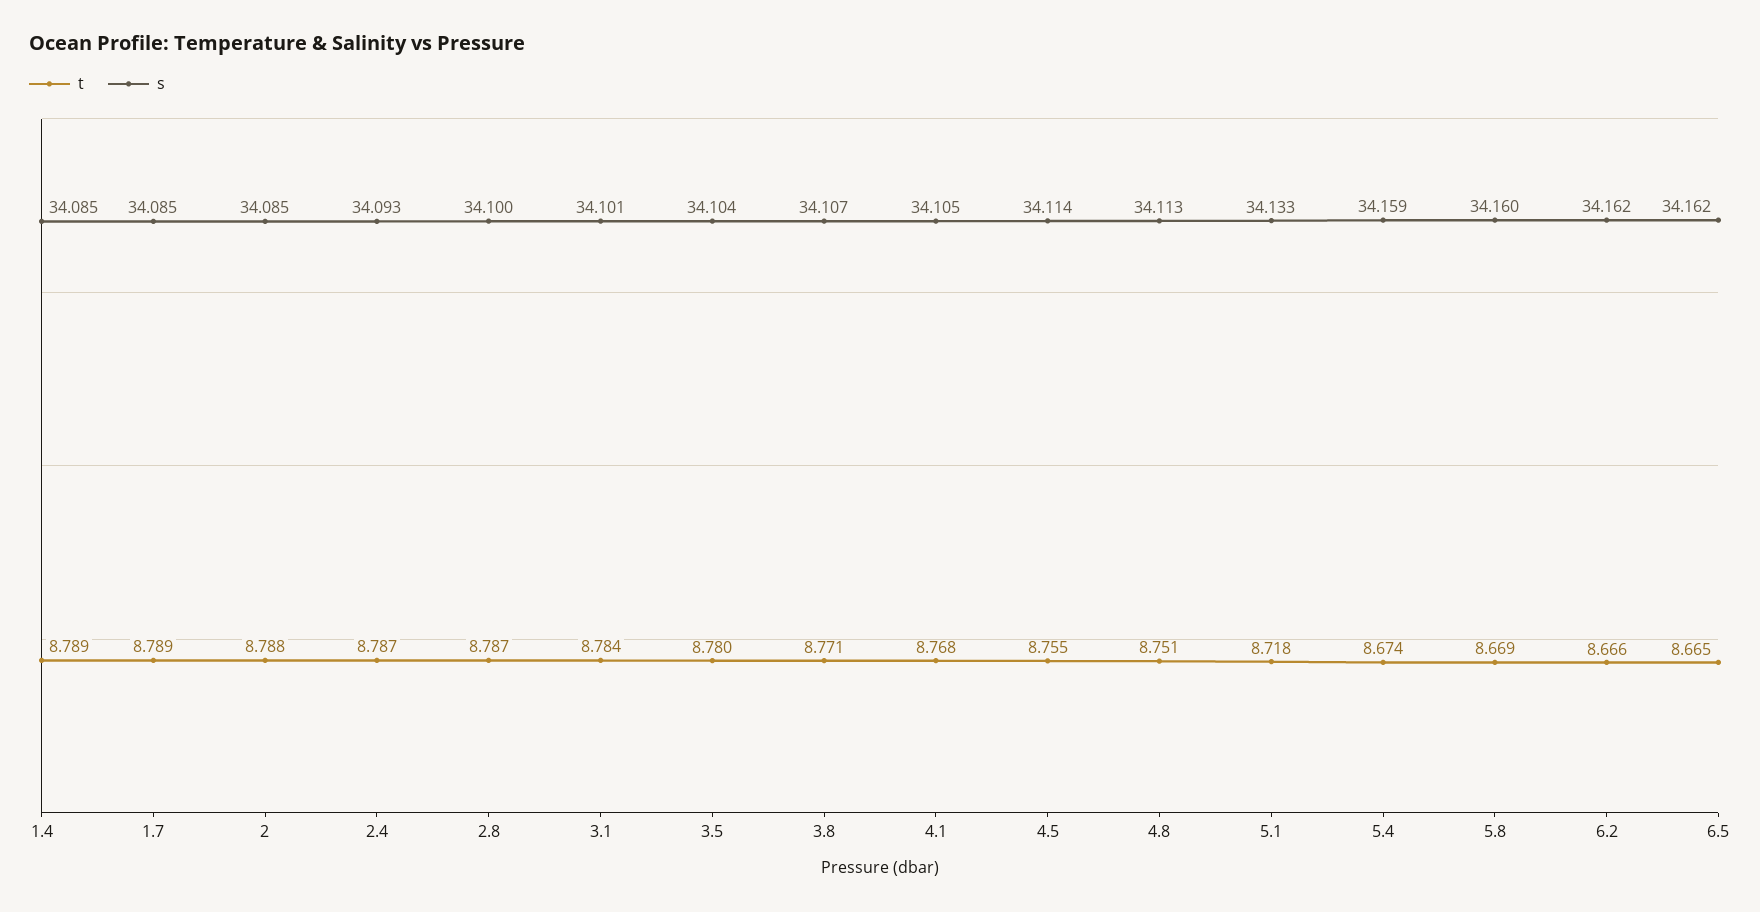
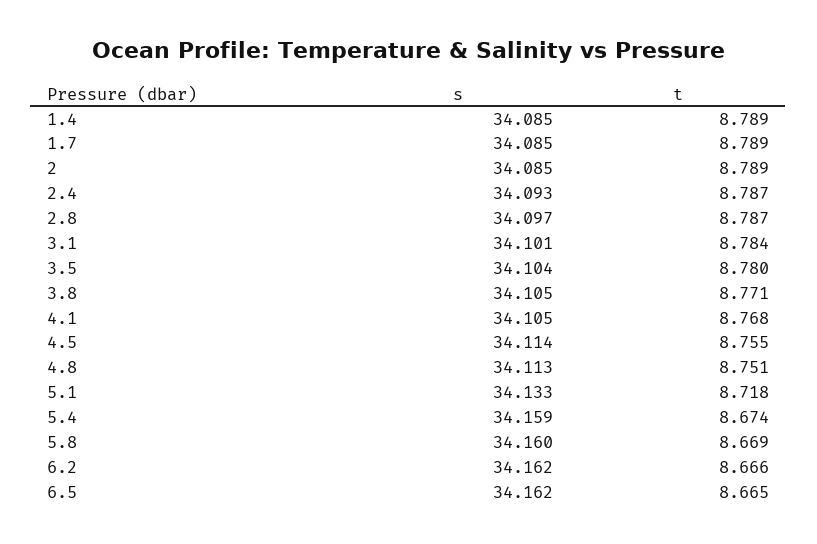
  {
    "t": {
      "1.4": 8.789,
      "1.7": 8.789,
-     "2": 8.788,
+     "2": 8.789,
      "2.4": 8.787,
      "2.8": 8.787,
      "3.1": 8.784,
      "3.5": 8.78,
      "3.8": 8.771,
      "4.1": 8.768,
      "4.5": 8.755,
      "4.8": 8.751,
      "5.1": 8.718,
      "5.4": 8.674,
      "5.8": 8.669,
      "6.2": 8.666,
      "6.5": 8.665
    },
    "s": {
      "1.4": 34.085,
      "1.7": 34.085,
      "2": 34.085,
      "2.4": 34.093,
-     "2.8": 34.1,
+     "2.8": 34.097,
      "3.1": 34.101,
      "3.5": 34.104,
-     "3.8": 34.107,
+     "3.8": 34.105,
      "4.1": 34.105,
      "4.5": 34.114,
      "4.8": 34.113,
      "5.1": 34.133,
      "5.4": 34.159,
      "5.8": 34.16,
      "6.2": 34.162,
      "6.5": 34.162
    }
  }

